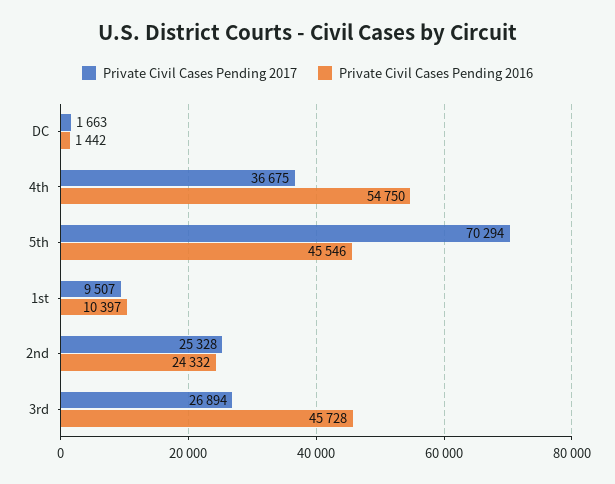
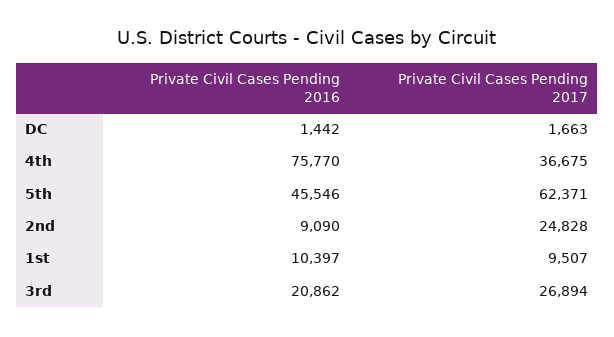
  {
    "Private Civil Cases Pending 2017": {
      "DC": 1663,
      "4th": 36675,
-     "5th": 70294,
+     "5th": 62371,
      "1st": 9507,
-     "2nd": 25328,
+     "2nd": 24828,
      "3rd": 26894
    },
    "Private Civil Cases Pending 2016": {
      "DC": 1442,
-     "4th": 54750,
+     "4th": 75770,
      "5th": 45546,
      "1st": 10397,
-     "2nd": 24332,
+     "2nd": 9090,
-     "3rd": 45728
+     "3rd": 20862
    }
  }

